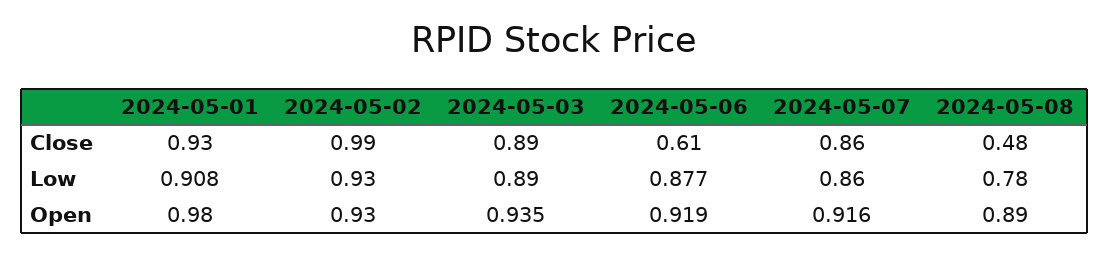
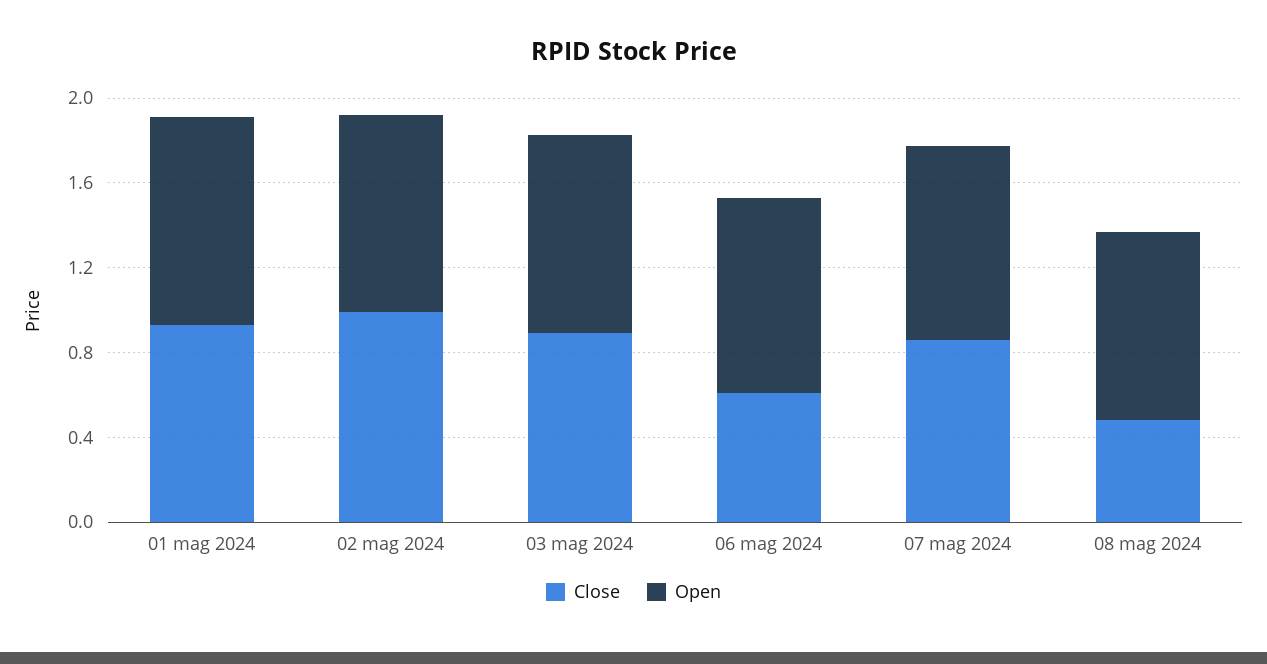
  {
    "Close": {
      "2024-05-01": 0.93,
      "2024-05-02": 0.99,
      "2024-05-03": 0.89,
      "2024-05-06": 0.61,
      "2024-05-07": 0.86,
      "2024-05-08": 0.48
    },
-   "Low": {
-     "2024-05-01": 0.908,
-     "2024-05-02": 0.93,
-     "2024-05-03": 0.89,
-     "2024-05-06": 0.877,
-     "2024-05-07": 0.86,
-     "2024-05-08": 0.78
-   },
    "Open": {
      "2024-05-01": 0.98,
      "2024-05-02": 0.93,
      "2024-05-03": 0.935,
      "2024-05-06": 0.919,
      "2024-05-07": 0.916,
      "2024-05-08": 0.89
    }
  }

